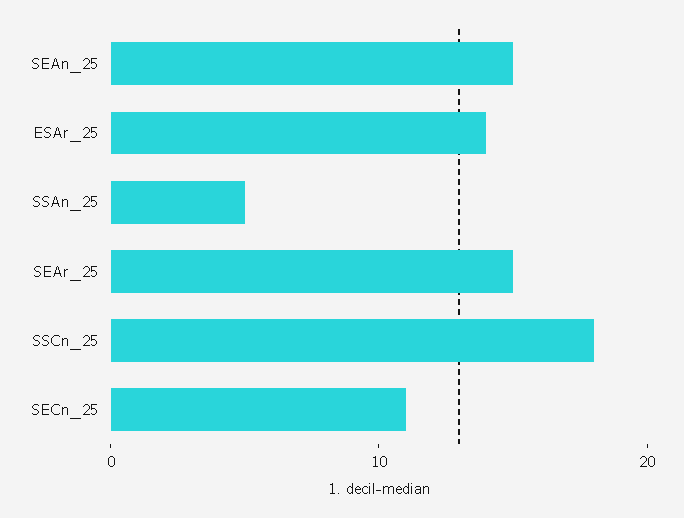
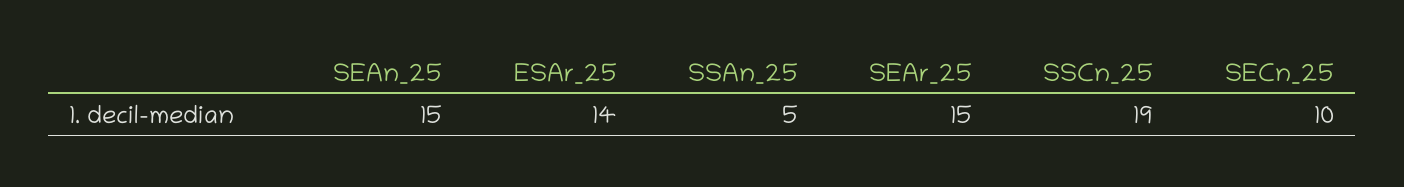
  {
    "SEAn_25": 15,
    "ESAr_25": 14,
    "SSAn_25": 5,
    "SEAr_25": 15,
-   "SSCn_25": 18,
+   "SSCn_25": 19,
-   "SECn_25": 11
+   "SECn_25": 10
  }

